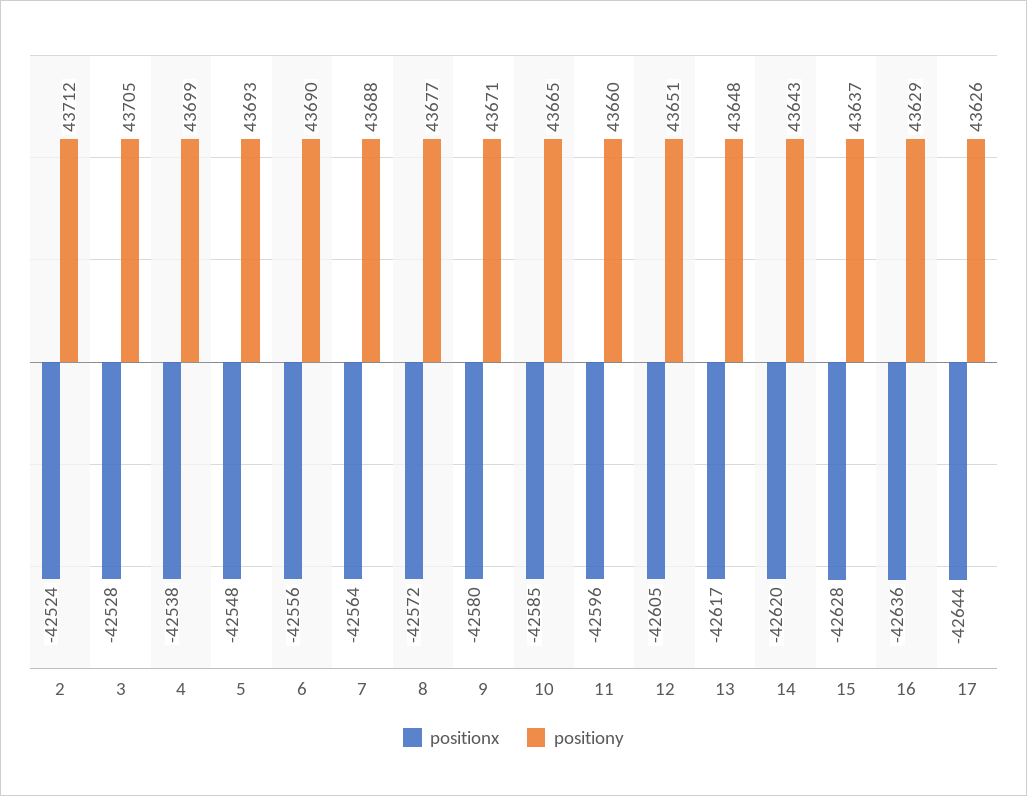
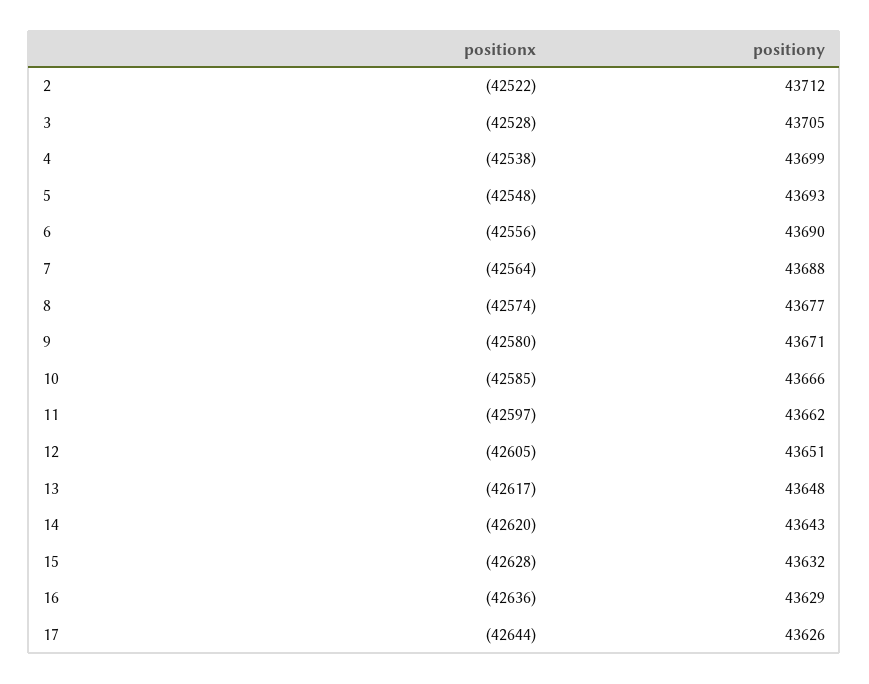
  {
    "positionx": {
-     "2": -42524,
+     "2": -42522,
      "3": -42528,
      "4": -42538,
      "5": -42548,
      "6": -42556,
      "7": -42564,
-     "8": -42572,
+     "8": -42574,
      "9": -42580,
      "10": -42585,
-     "11": -42596,
+     "11": -42597,
      "12": -42605,
      "13": -42617,
      "14": -42620,
      "15": -42628,
      "16": -42636,
      "17": -42644
    },
    "positiony": {
      "2": 43712,
      "3": 43705,
      "4": 43699,
      "5": 43693,
      "6": 43690,
      "7": 43688,
      "8": 43677,
      "9": 43671,
-     "10": 43665,
+     "10": 43666,
-     "11": 43660,
+     "11": 43662,
      "12": 43651,
      "13": 43648,
      "14": 43643,
-     "15": 43637,
+     "15": 43632,
      "16": 43629,
      "17": 43626
    }
  }

